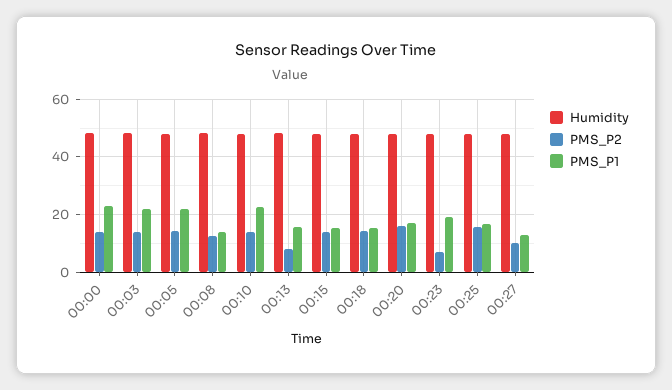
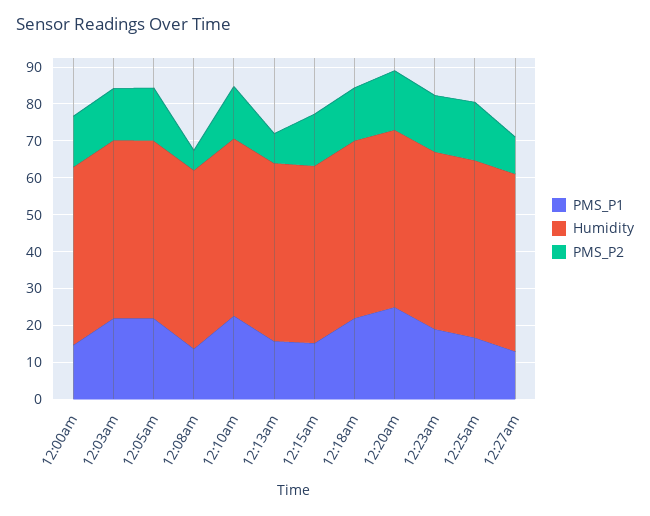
  {
    "Humidity": {
      "00:00": 47.5,
      "00:03": 47.5,
      "00:05": 47.5,
      "00:08": 47.5,
      "00:10": 47.5,
      "00:13": 47.5,
      "00:15": 47.5,
      "00:18": 47.5,
      "00:20": 47.5,
      "00:23": 47.5,
      "00:25": 47.5,
      "00:27": 47.5
    },
    "PMS_P2": {
      "00:00": 15,
      "00:03": 15,
      "00:05": 15,
-     "00:08": 12.5,
+     "00:08": 5,
      "00:10": 15,
      "00:13": 7.5,
      "00:15": 15,
      "00:18": 15,
      "00:20": 15,
-     "00:23": 7.5,
+     "00:23": 15,
      "00:25": 15,
      "00:27": 10
    },
    "PMS_P1": {
-     "00:00": 22.5,
+     "00:00": 15,
      "00:03": 22.5,
      "00:05": 22.5,
      "00:08": 15,
      "00:10": 22.5,
      "00:13": 15,
      "00:15": 15,
-     "00:18": 15,
+     "00:18": 22.5,
-     "00:20": 17.5,
+     "00:20": 25,
      "00:23": 20,
      "00:25": 17.5,
      "00:27": 12.5
    }
  }

